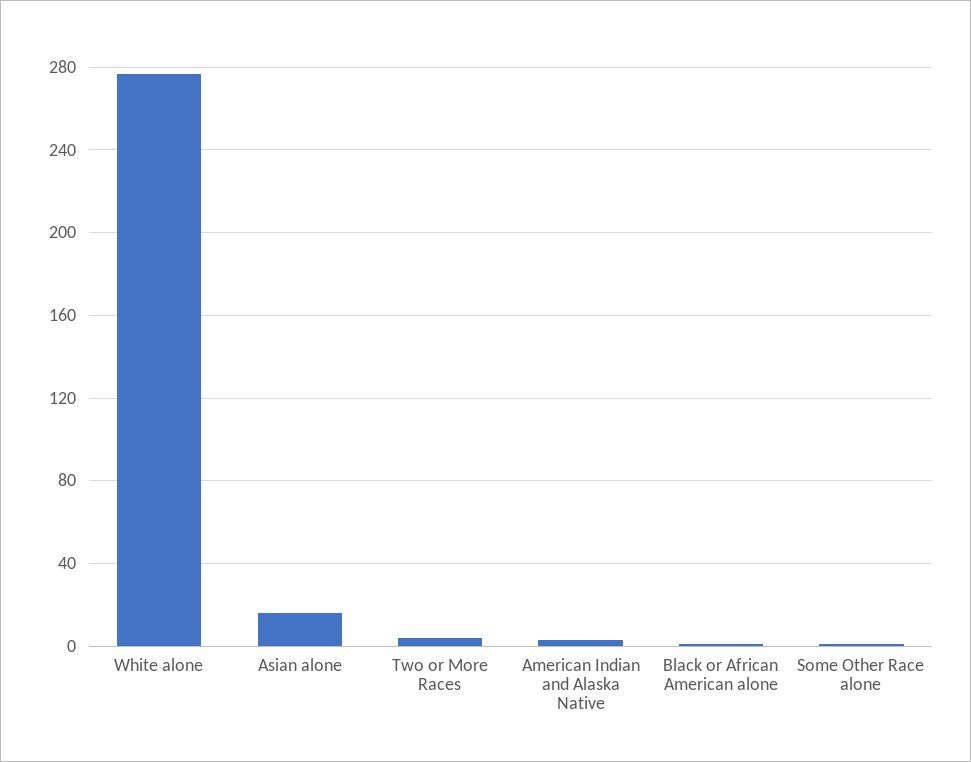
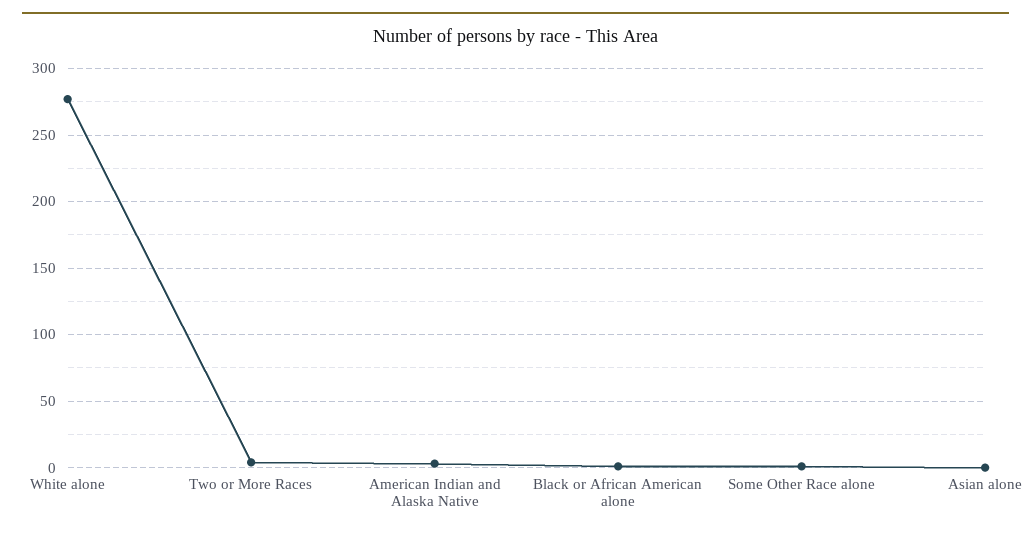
  {
    "White alone": 275,
-   "Asian alone": 15,
+   "Asian alone": 0,
    "Two or More Races": 5,
    "American Indian and Alaska Native": 5,
    "Black or African American alone": 0,
    "Some Other Race alone": 0
  }

